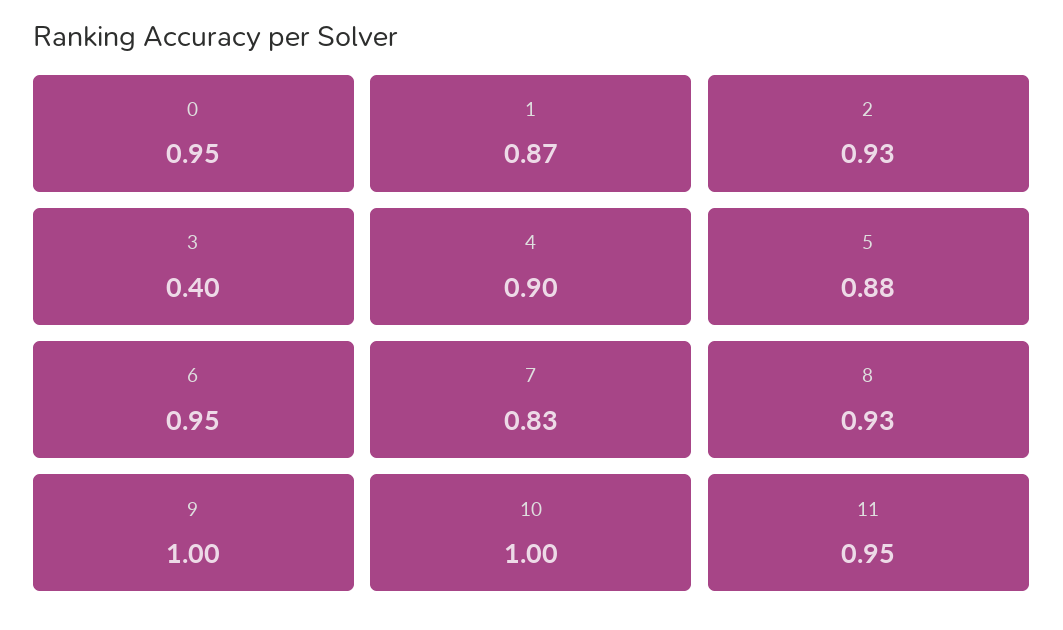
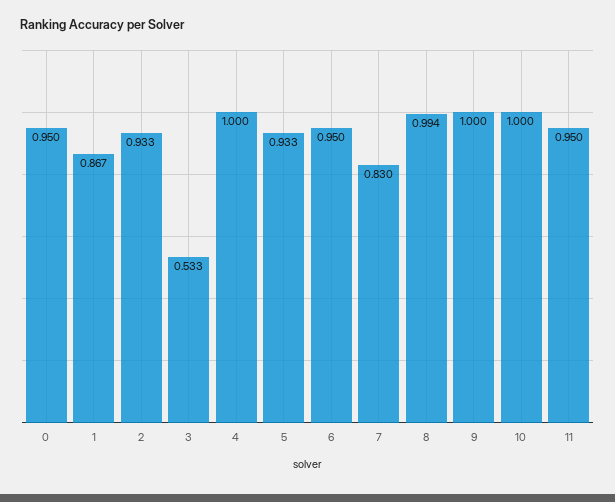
  {
    "0": 0.95,
    "1": 0.867,
    "2": 0.933,
-   "3": 0.4,
+   "3": 0.533,
-   "4": 0.9,
+   "4": 1,
-   "5": 0.88,
+   "5": 0.933,
    "6": 0.95,
    "7": 0.83,
-   "8": 0.93,
+   "8": 0.994,
    "9": 1,
    "10": 1,
    "11": 0.95
  }

